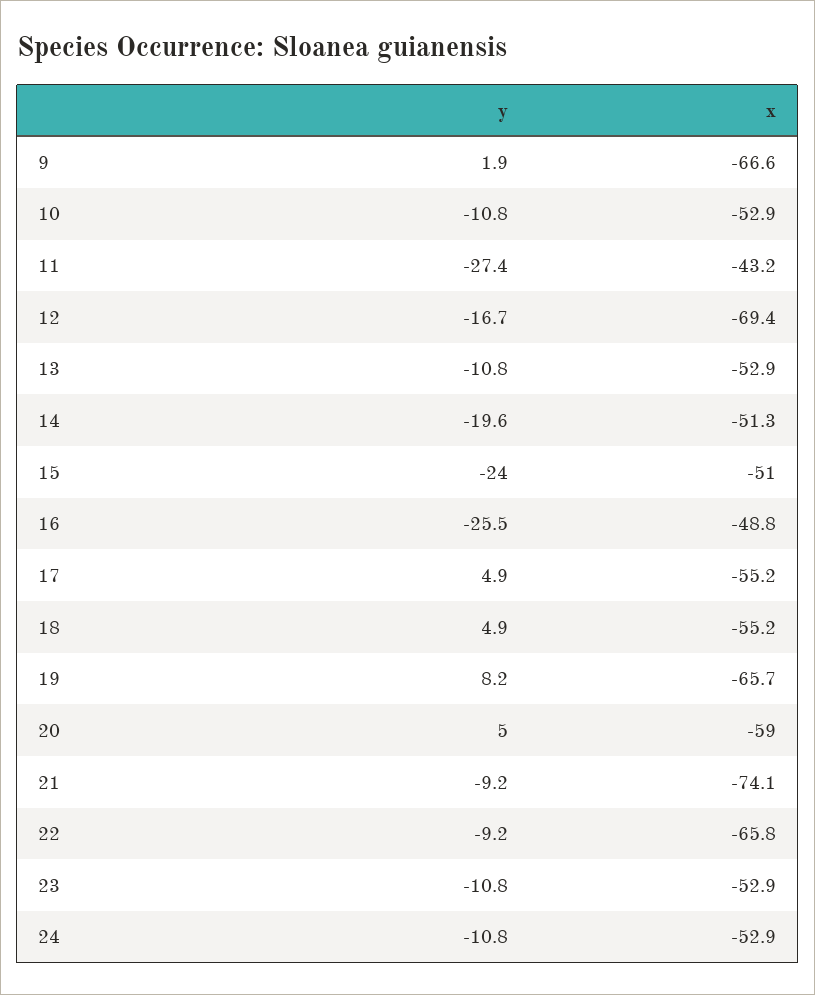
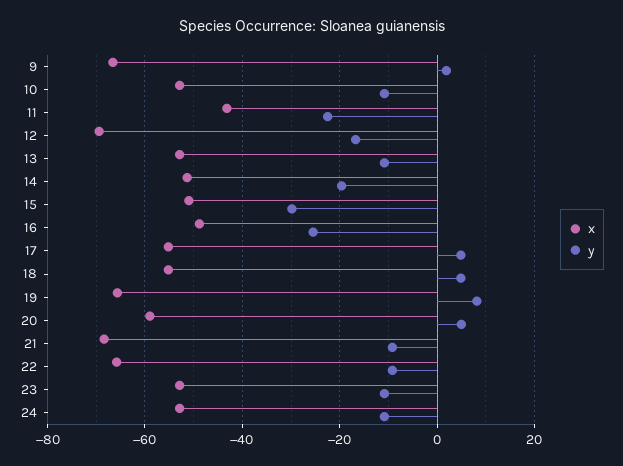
  {
    "y": {
      "9": 1.9,
      "10": -10.8,
-     "11": -27.4,
+     "11": -22,
      "12": -16.7,
      "13": -10.8,
      "14": -19.6,
-     "15": -24,
+     "15": -30,
      "16": -25.5,
      "17": 4.9,
      "18": 4.9,
      "19": 8.2,
      "20": 5,
      "21": -9.2,
      "22": -9.2,
      "23": -10.8,
      "24": -10.8
    },
    "x": {
      "9": -66.6,
      "10": -52.9,
      "11": -43.2,
      "12": -69.4,
      "13": -52.9,
      "14": -51.3,
      "15": -51,
      "16": -48.8,
      "17": -55.2,
      "18": -55.2,
      "19": -65.7,
      "20": -59,
-     "21": -74.1,
+     "21": -68,
      "22": -65.8,
      "23": -52.9,
      "24": -52.9
    }
  }

